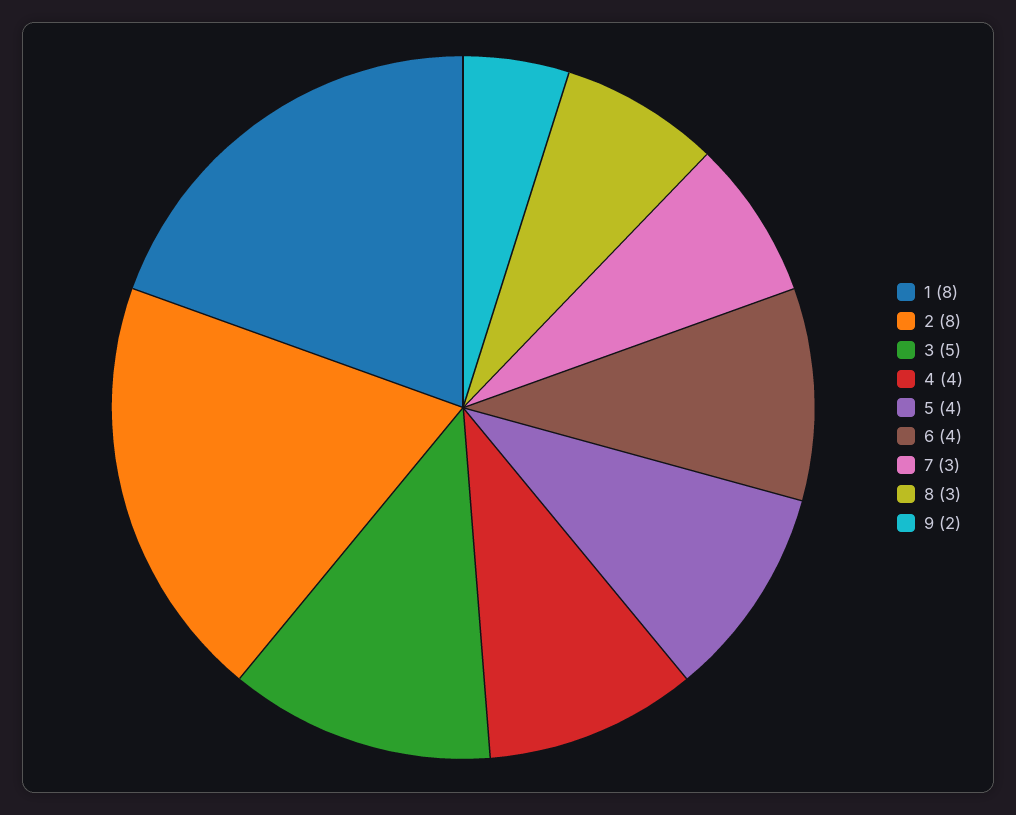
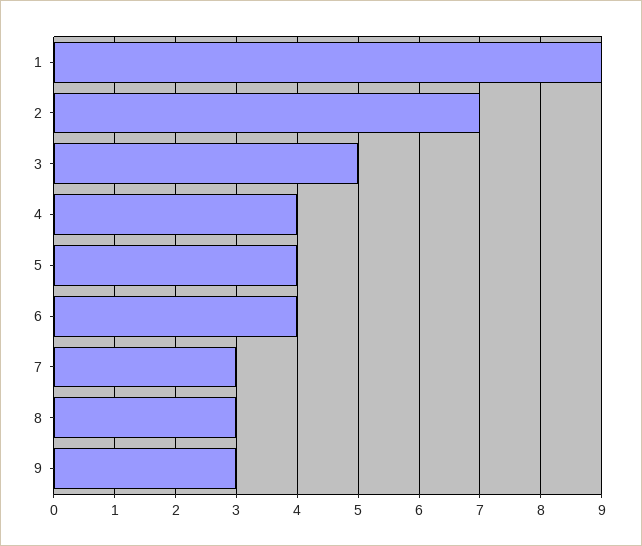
  {
-   "1": 8,
+   "1": 9,
-   "2": 8,
+   "2": 7,
    "3": 5,
    "4": 4,
    "5": 4,
    "6": 4,
    "7": 3,
    "8": 3,
-   "9": 2
+   "9": 3
  }

